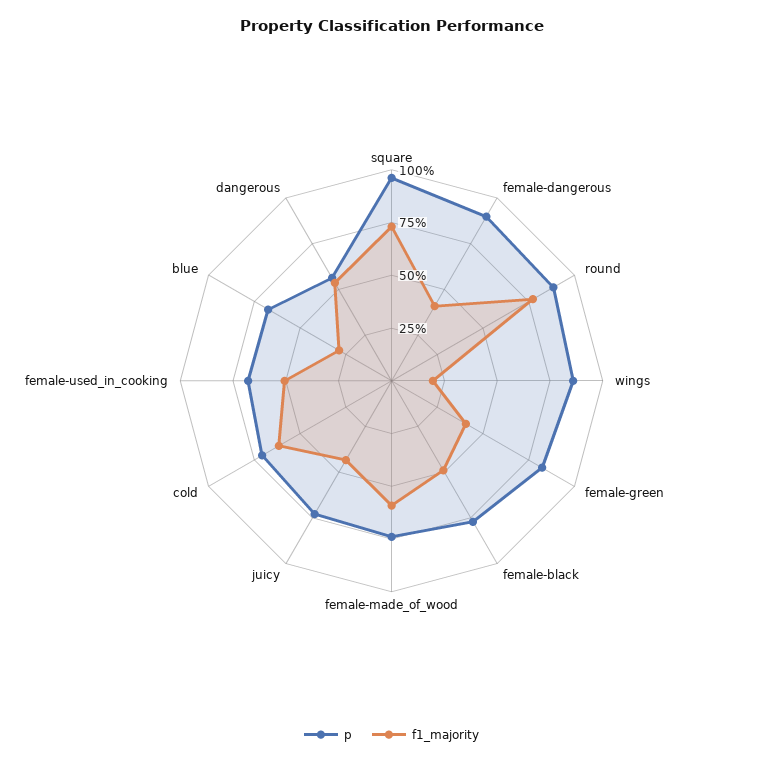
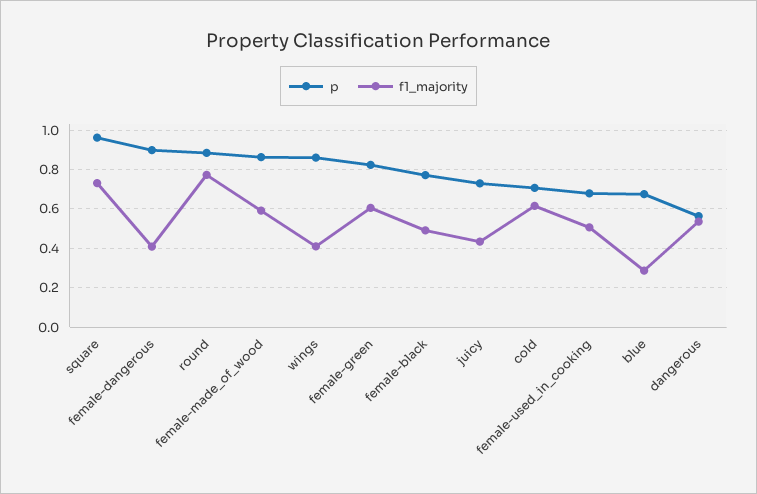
  {
    "p": {
      "square": 0.95,
      "female-dangerous": 0.9,
      "round": 0.9,
      "wings": 0.85,
      "female-green": 0.8,
      "female-black": 0.75,
-     "female-made_of_wood": 0.75,
+     "female-made_of_wood": 0.85,
      "juicy": 0.75,
      "cold": 0.7,
      "female-used_in_cooking": 0.7,
      "blue": 0.65,
      "dangerous": 0.55
    },
    "f1_majority": {
      "square": 0.75,
      "female-dangerous": 0.4,
      "round": 0.75,
-     "wings": 0.2,
+     "wings": 0.4,
-     "female-green": 0.4,
+     "female-green": 0.6,
      "female-black": 0.5,
      "female-made_of_wood": 0.6,
      "juicy": 0.45,
      "cold": 0.6,
      "female-used_in_cooking": 0.5,
      "blue": 0.3,
      "dangerous": 0.55
    }
  }

